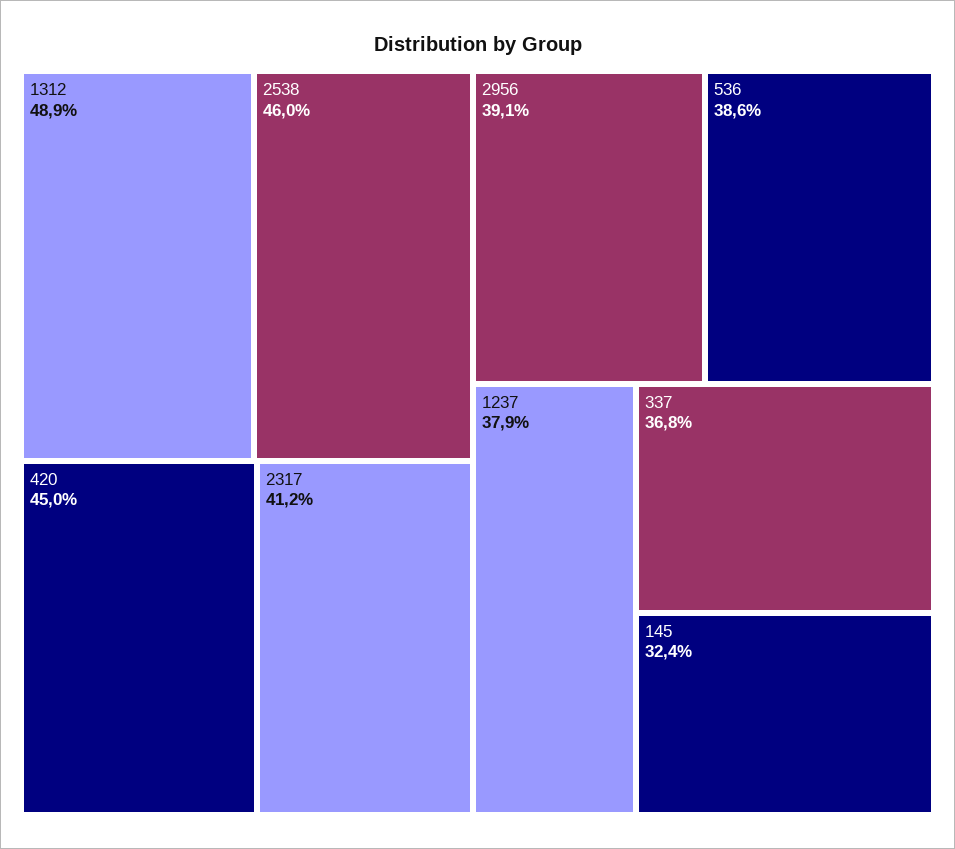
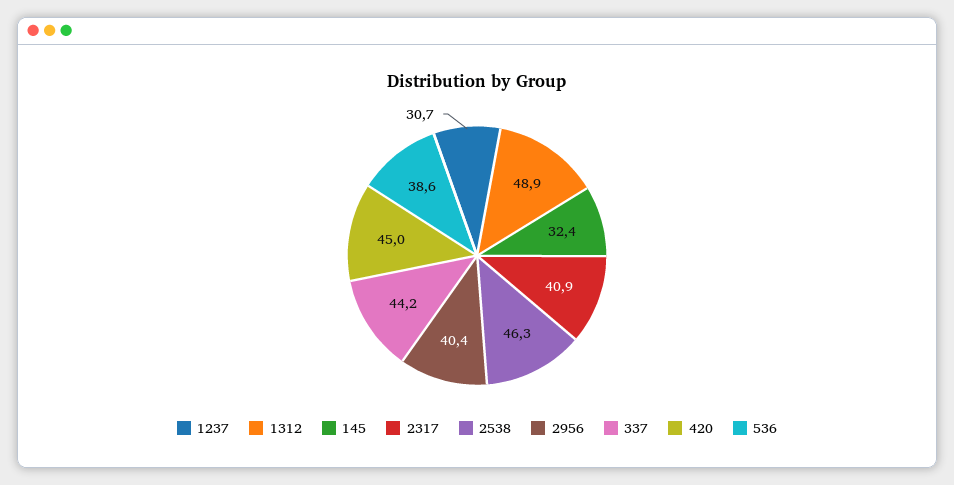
  {
    "1312": 48.9,
-   "2538": 46,
+   "2538": 46.3,
    "420": 45,
-   "2317": 41.2,
+   "2317": 40.9,
-   "2956": 39.1,
+   "2956": 40.4,
    "536": 38.6,
-   "1237": 37.9,
+   "1237": 30.7,
-   "337": 36.8,
+   "337": 44.2,
    "145": 32.4
  }

